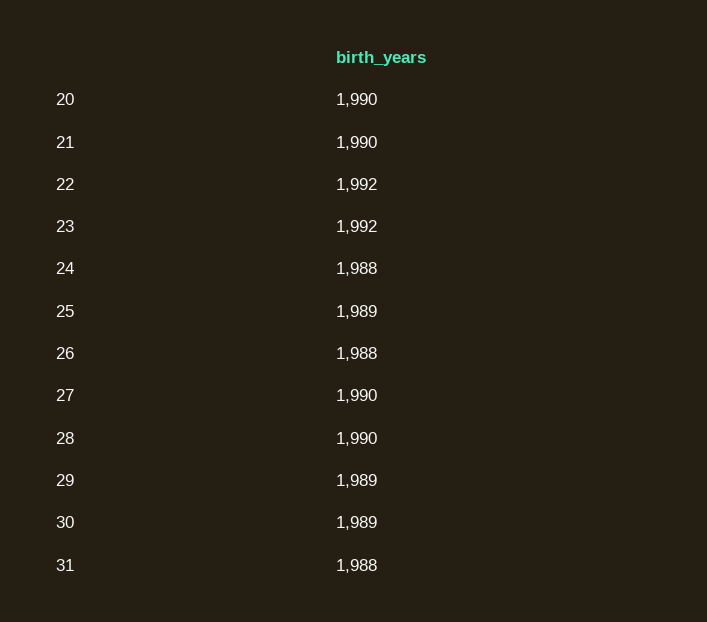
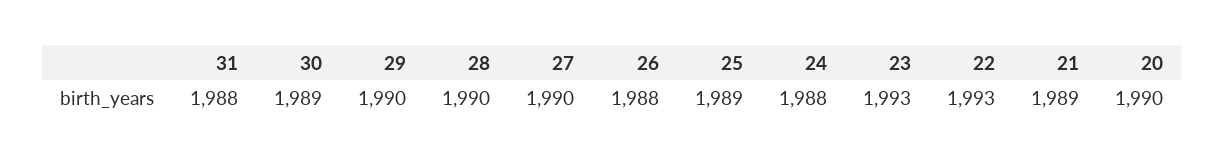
  {
    "20": 1990,
-   "21": 1990,
+   "21": 1989,
-   "22": 1992,
+   "22": 1993,
-   "23": 1992,
+   "23": 1993,
    "24": 1988,
    "25": 1989,
    "26": 1988,
    "27": 1990,
    "28": 1990,
-   "29": 1989,
+   "29": 1990,
    "30": 1989,
    "31": 1988
  }

